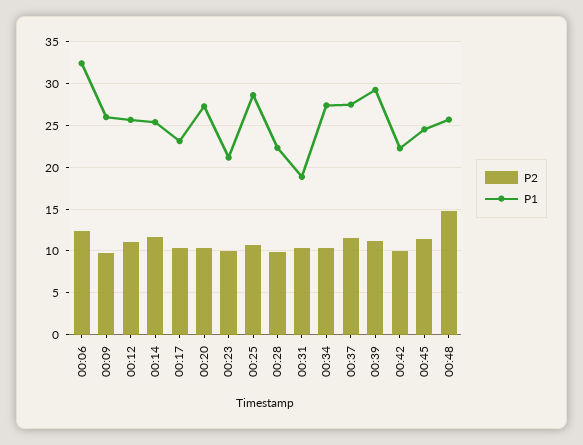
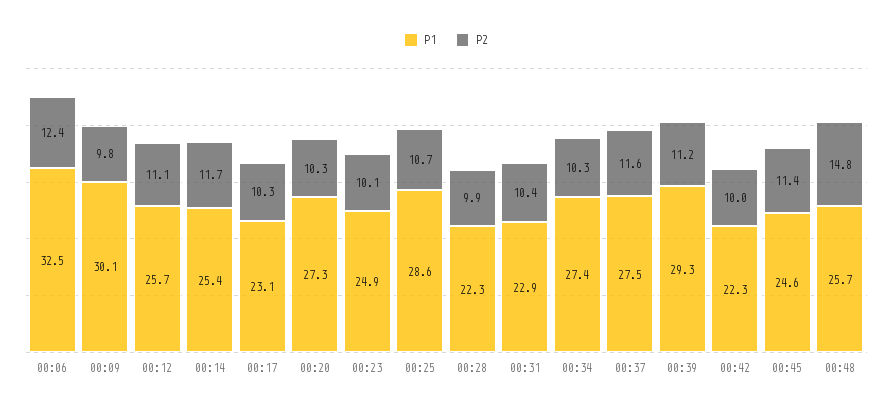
  {
    "P2": {
      "00:06": 12.4,
      "00:09": 9.8,
      "00:12": 11.1,
      "00:14": 11.7,
      "00:17": 10.3,
      "00:20": 10.3,
      "00:23": 10.1,
      "00:25": 10.7,
      "00:28": 9.9,
      "00:31": 10.4,
      "00:34": 10.3,
      "00:37": 11.6,
      "00:39": 11.2,
      "00:42": 10,
      "00:45": 11.4,
      "00:48": 14.8
    },
    "P1": {
      "00:06": 32.5,
-     "00:09": 26,
+     "00:09": 30.1,
      "00:12": 25.7,
      "00:14": 25.4,
      "00:17": 23.1,
      "00:20": 27.3,
-     "00:23": 21,
+     "00:23": 24.9,
      "00:25": 28.6,
      "00:28": 22.3,
-     "00:31": 19,
+     "00:31": 22.9,
      "00:34": 27.4,
      "00:37": 27.5,
      "00:39": 29.3,
      "00:42": 22.3,
      "00:45": 24.6,
      "00:48": 25.7
    }
  }

